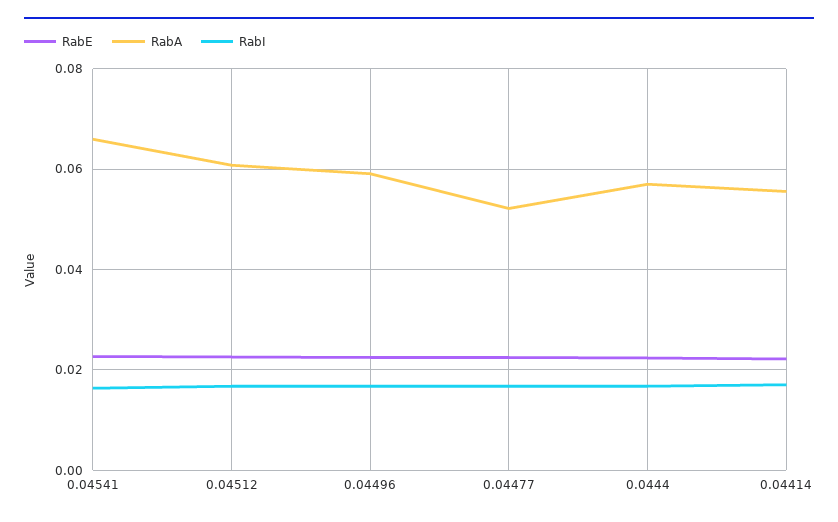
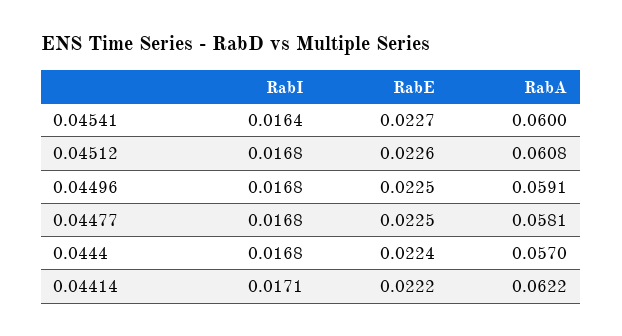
  {
    "RabE": {
      "0.04541": 0.0227,
      "0.04512": 0.0226,
      "0.04496": 0.0225,
      "0.04477": 0.0225,
      "0.0444": 0.0224,
      "0.04414": 0.0222
    },
    "RabA": {
-     "0.04541": 0.066,
+     "0.04541": 0.06,
      "0.04512": 0.0608,
      "0.04496": 0.0591,
-     "0.04477": 0.052,
+     "0.04477": 0.0581,
      "0.0444": 0.057,
-     "0.04414": 0.056
+     "0.04414": 0.0622
    },
    "RabI": {
      "0.04541": 0.0164,
      "0.04512": 0.0168,
      "0.04496": 0.0168,
      "0.04477": 0.0168,
      "0.0444": 0.0168,
      "0.04414": 0.0171
    }
  }

